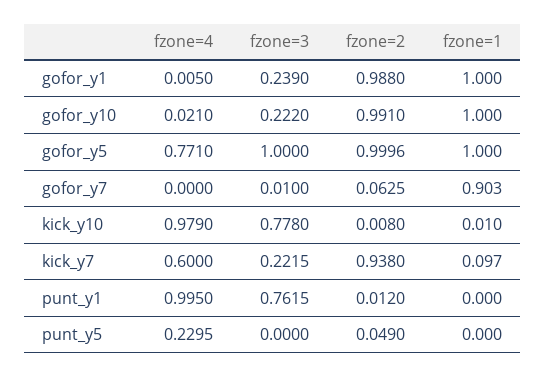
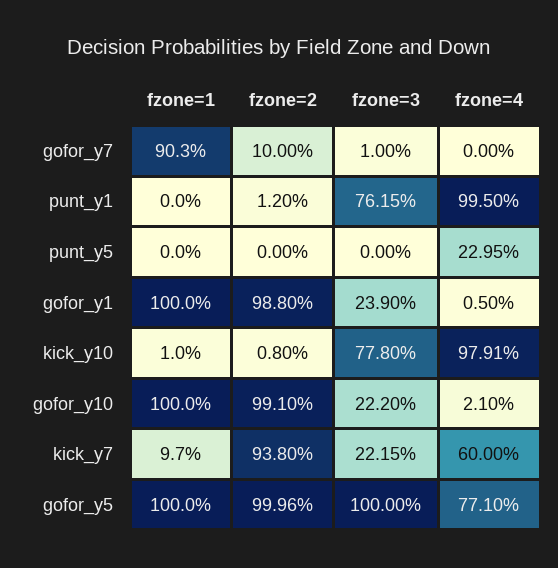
  {
    "fzone=4": {
      "gofor_y1": 0.005,
      "gofor_y10": 0.021,
      "gofor_y5": 0.771,
      "gofor_y7": 0,
-     "kick_y10": 0.979,
+     "kick_y10": 0.9791,
      "kick_y7": 0.6,
      "punt_y1": 0.995,
      "punt_y5": 0.2295
    },
    "fzone=3": {
      "gofor_y1": 0.239,
      "gofor_y10": 0.222,
      "gofor_y5": 1,
      "gofor_y7": 0.01,
      "kick_y10": 0.778,
      "kick_y7": 0.2215,
      "punt_y1": 0.7615,
      "punt_y5": 0
    },
    "fzone=2": {
      "gofor_y1": 0.988,
      "gofor_y10": 0.991,
      "gofor_y5": 0.9996,
-     "gofor_y7": 0.0625,
+     "gofor_y7": 0.1,
      "kick_y10": 0.008,
      "kick_y7": 0.938,
      "punt_y1": 0.012,
-     "punt_y5": 0.049
+     "punt_y5": 0
    },
    "fzone=1": {
      "gofor_y1": 1,
      "gofor_y10": 1,
      "gofor_y5": 1,
      "gofor_y7": 0.903,
      "kick_y10": 0.01,
      "kick_y7": 0.097,
      "punt_y1": 0,
      "punt_y5": 0
    }
  }

